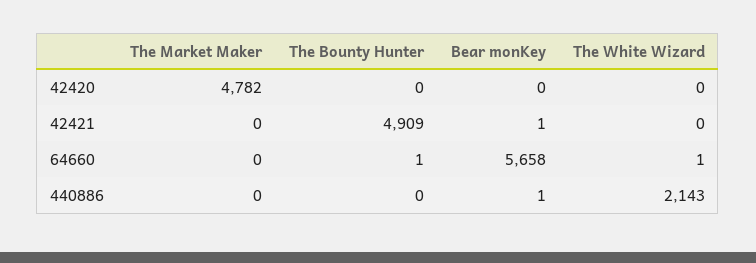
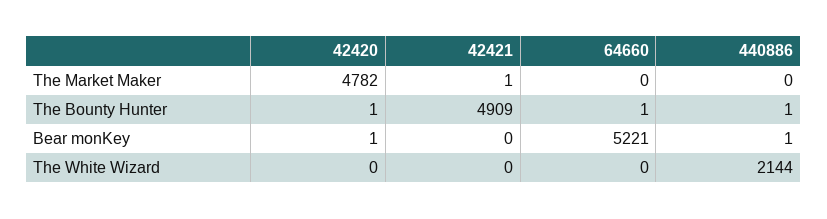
  {
    "The Market Maker": {
      "42420": 4782,
-     "42421": 0,
+     "42421": 1,
      "64660": 0,
      "440886": 0
    },
    "The Bounty Hunter": {
-     "42420": 0,
+     "42420": 1,
      "42421": 4909,
      "64660": 1,
-     "440886": 0
+     "440886": 1
    },
    "Bear monKey": {
-     "42420": 0,
+     "42420": 1,
-     "42421": 1,
+     "42421": 0,
-     "64660": 5658,
+     "64660": 5221,
      "440886": 1
    },
    "The White Wizard": {
      "42420": 0,
      "42421": 0,
-     "64660": 1,
+     "64660": 0,
-     "440886": 2143
+     "440886": 2144
    }
  }

